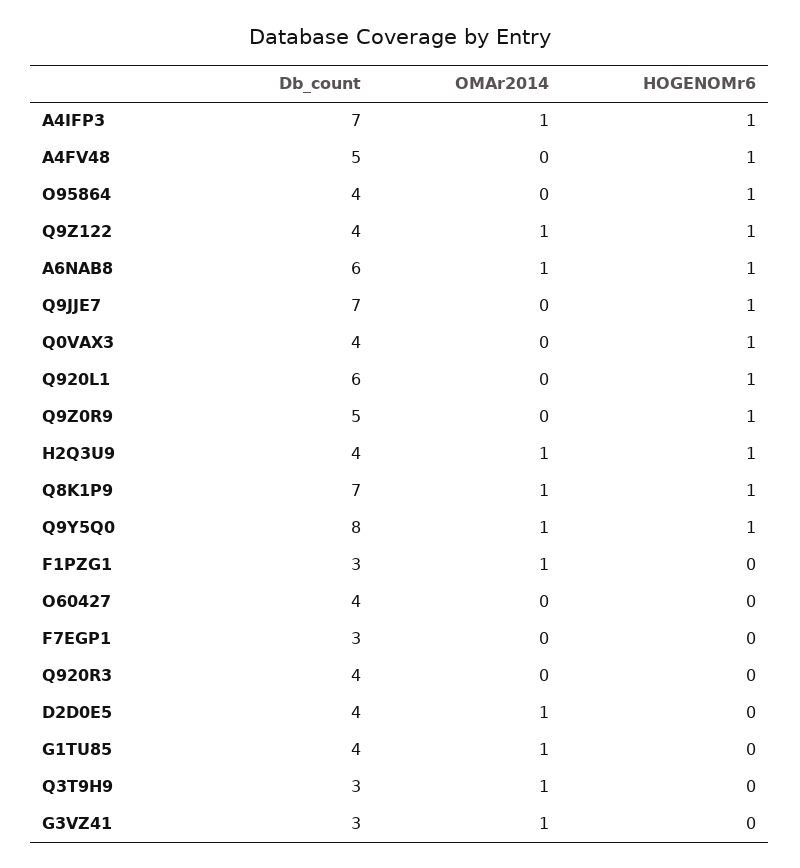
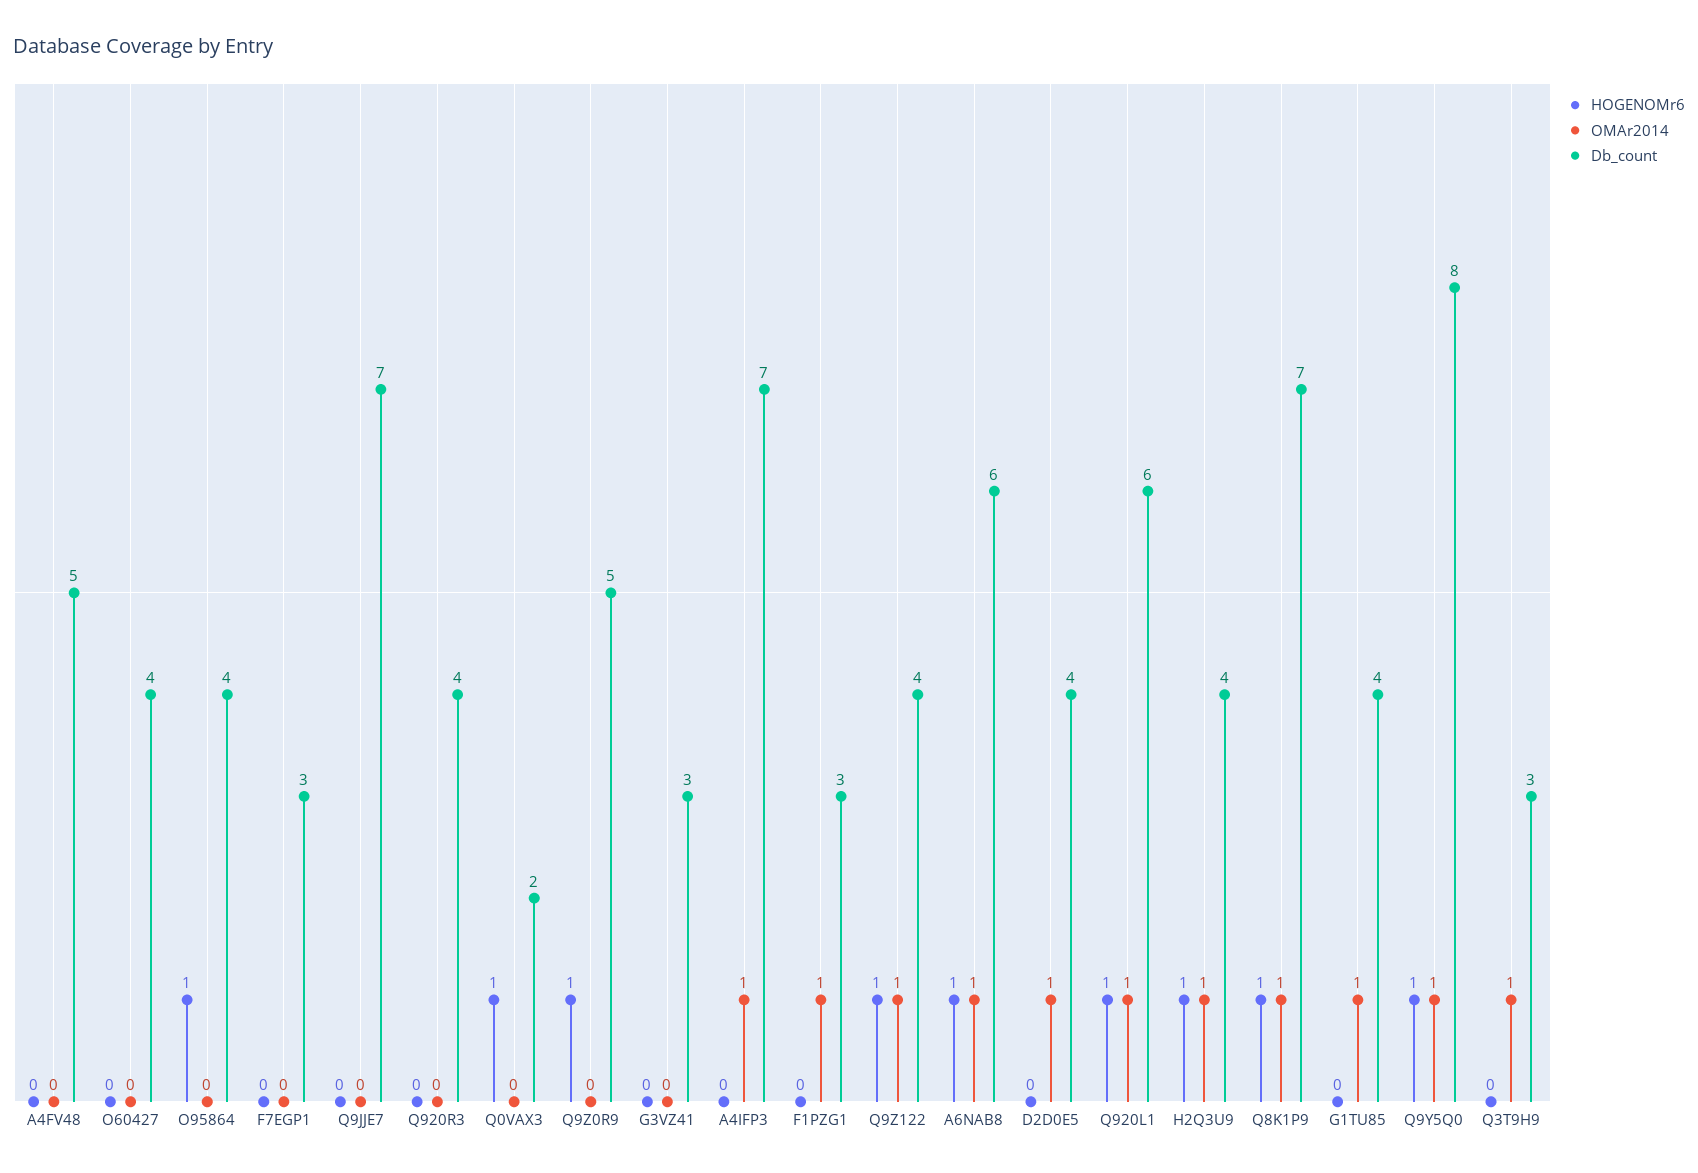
  {
    "Db_count": {
      "A4IFP3": 7,
      "A4FV48": 5,
      "O95864": 4,
      "Q9Z122": 4,
      "A6NAB8": 6,
      "Q9JJE7": 7,
-     "Q0VAX3": 4,
+     "Q0VAX3": 2,
      "Q920L1": 6,
      "Q9Z0R9": 5,
      "H2Q3U9": 4,
      "Q8K1P9": 7,
      "Q9Y5Q0": 8,
      "F1PZG1": 3,
      "O60427": 4,
      "F7EGP1": 3,
      "Q920R3": 4,
      "D2D0E5": 4,
      "G1TU85": 4,
      "Q3T9H9": 3,
      "G3VZ41": 3
    },
    "OMAr2014": {
      "A4IFP3": 1,
      "A4FV48": 0,
      "O95864": 0,
      "Q9Z122": 1,
      "A6NAB8": 1,
      "Q9JJE7": 0,
      "Q0VAX3": 0,
-     "Q920L1": 0,
+     "Q920L1": 1,
      "Q9Z0R9": 0,
      "H2Q3U9": 1,
      "Q8K1P9": 1,
      "Q9Y5Q0": 1,
      "F1PZG1": 1,
      "O60427": 0,
      "F7EGP1": 0,
      "Q920R3": 0,
      "D2D0E5": 1,
      "G1TU85": 1,
      "Q3T9H9": 1,
-     "G3VZ41": 1
+     "G3VZ41": 0
    },
    "HOGENOMr6": {
-     "A4IFP3": 1,
+     "A4IFP3": 0,
-     "A4FV48": 1,
+     "A4FV48": 0,
      "O95864": 1,
      "Q9Z122": 1,
      "A6NAB8": 1,
-     "Q9JJE7": 1,
+     "Q9JJE7": 0,
      "Q0VAX3": 1,
      "Q920L1": 1,
      "Q9Z0R9": 1,
      "H2Q3U9": 1,
      "Q8K1P9": 1,
      "Q9Y5Q0": 1,
      "F1PZG1": 0,
      "O60427": 0,
      "F7EGP1": 0,
      "Q920R3": 0,
      "D2D0E5": 0,
      "G1TU85": 0,
      "Q3T9H9": 0,
      "G3VZ41": 0
    }
  }

